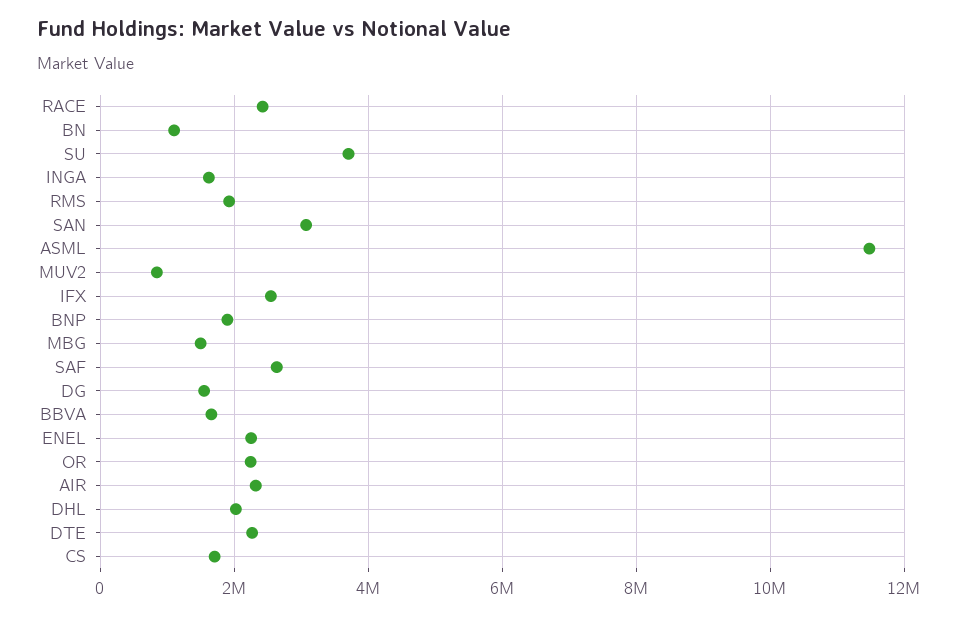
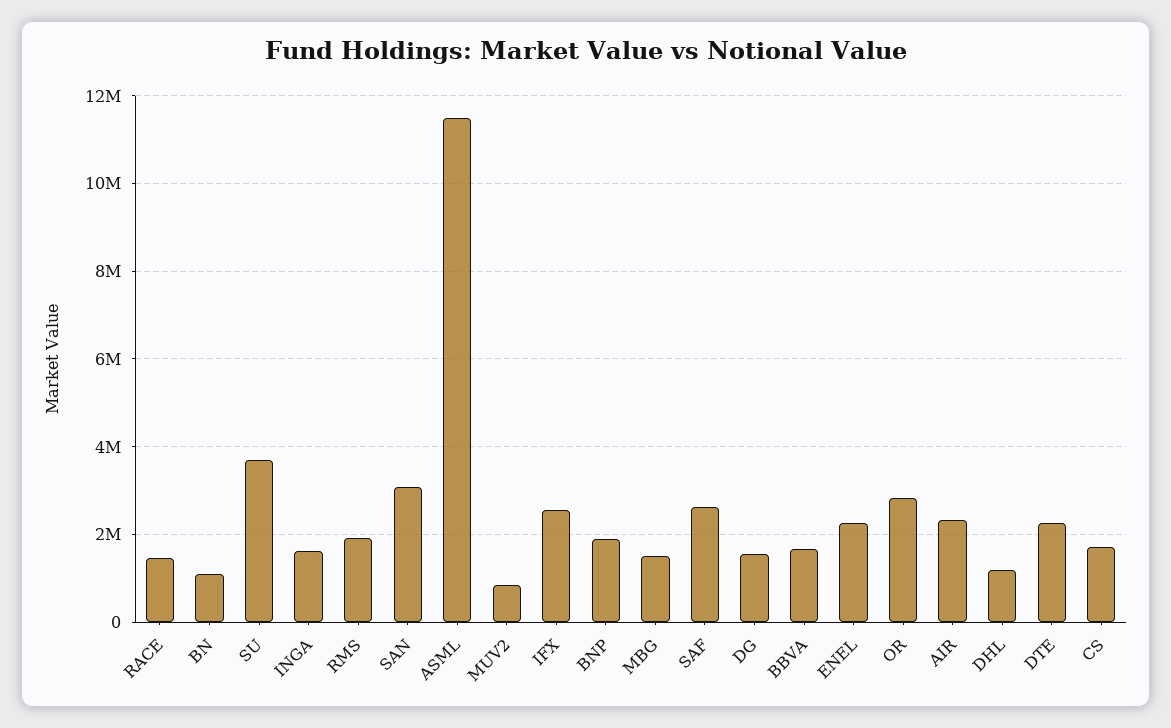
  {
-   "RACE": 2400000,
+   "RACE": 1400000,
    "BN": 1200000,
    "SU": 3800000,
    "INGA": 1600000,
    "RMS": 2000000,
    "SAN": 3000000,
    "ASML": 11400000,
    "MUV2": 800000,
    "IFX": 2600000,
    "BNP": 1800000,
    "MBG": 1400000,
    "SAF": 2600000,
    "DG": 1600000,
    "BBVA": 1600000,
    "ENEL": 2200000,
-   "OR": 2200000,
+   "OR": 2800000,
    "AIR": 2400000,
-   "DHL": 2000000,
+   "DHL": 1200000,
    "DTE": 2200000,
    "CS": 1800000
  }

